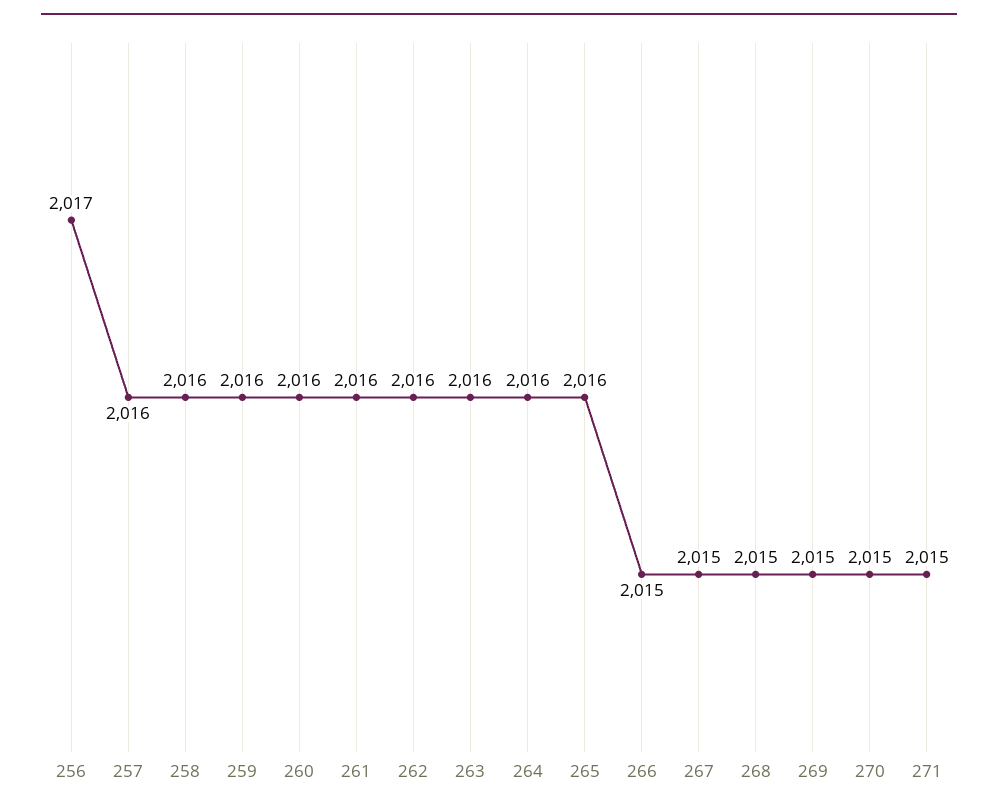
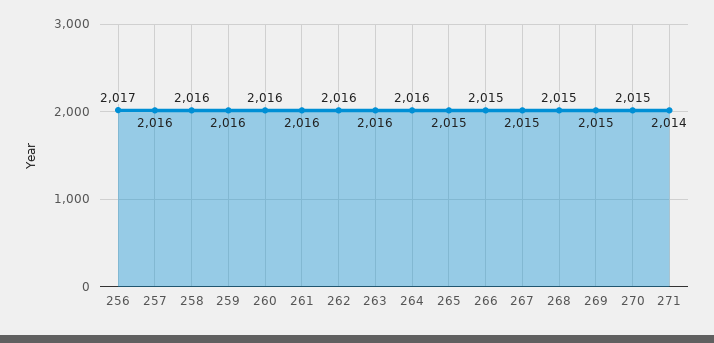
  {
    "256": 2017,
    "257": 2016,
    "258": 2016,
    "259": 2016,
    "260": 2016,
    "261": 2016,
    "262": 2016,
    "263": 2016,
    "264": 2016,
-   "265": 2016,
+   "265": 2015,
    "266": 2015,
    "267": 2015,
    "268": 2015,
    "269": 2015,
    "270": 2015,
-   "271": 2015
+   "271": 2014
  }

